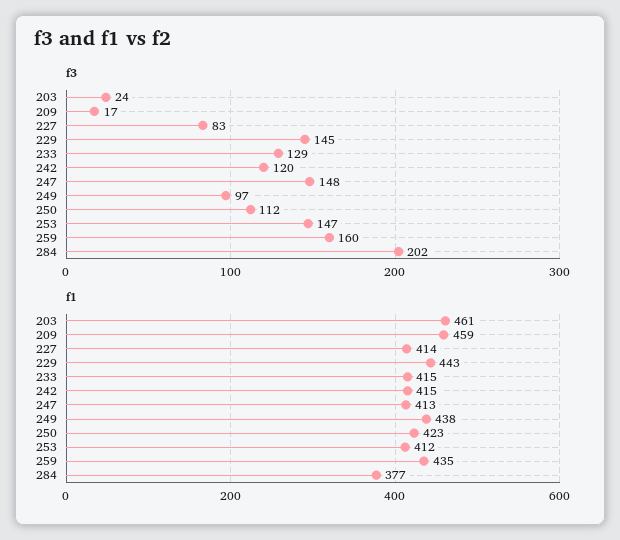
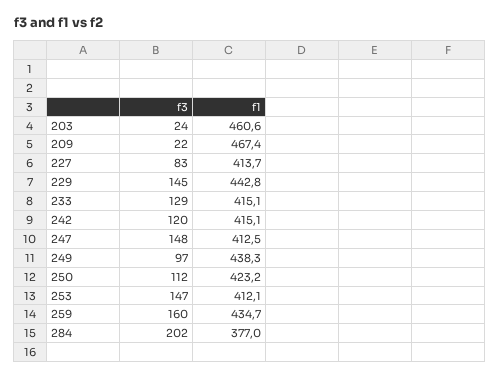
  {
    "f3": {
      "203": 24,
-     "209": 17,
+     "209": 22,
      "227": 83,
      "229": 145,
      "233": 129,
      "242": 120,
      "247": 148,
      "249": 97,
      "250": 112,
      "253": 147,
      "259": 160,
      "284": 202
    },
    "f1": {
      "203": 460.6,
-     "209": 459,
+     "209": 467.4,
      "227": 413.7,
      "229": 442.8,
      "233": 415.1,
      "242": 415.1,
      "247": 412.5,
      "249": 438.3,
      "250": 423.2,
      "253": 412.1,
      "259": 434.7,
      "284": 377
    }
  }

